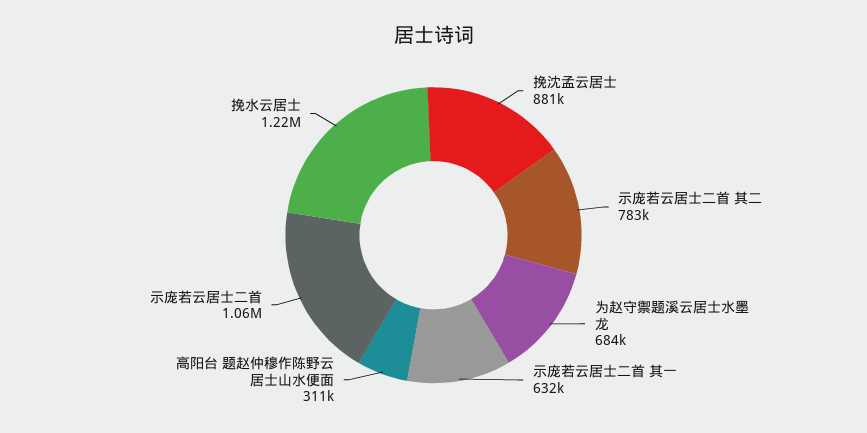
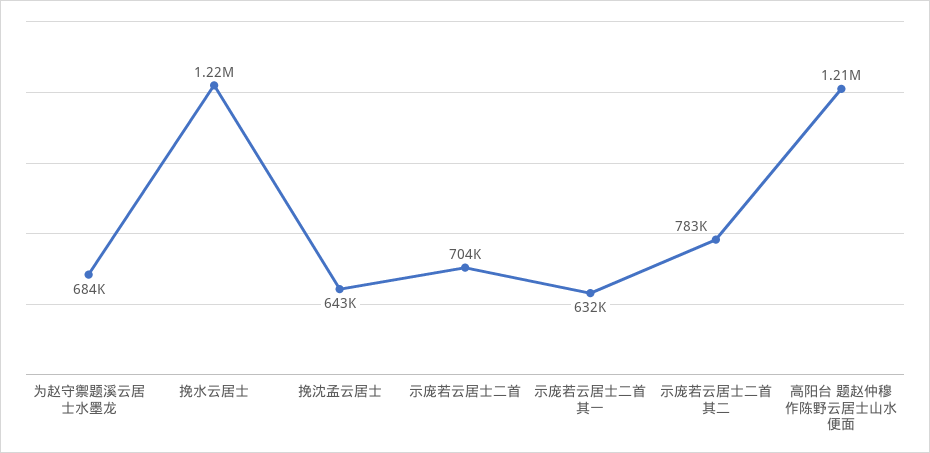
  {
-   "挽沈孟云居士": 881000,
+   "挽沈孟云居士": 643000,
    "示庞若云居士二首 其二": 783000,
    "为赵守禦题溪云居士水墨龙": 684000,
    "示庞若云居士二首 其一": 632000,
-   "高阳台 题赵仲穆作陈野云居士山水便面": 311000,
+   "高阳台 题赵仲穆作陈野云居士山水便面": 1210000,
-   "示庞若云居士二首": 1060000,
+   "示庞若云居士二首": 704000,
    "挽水云居士": 1220000
  }

